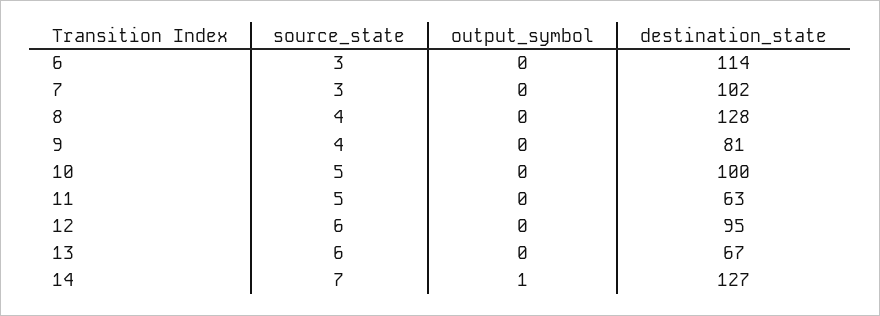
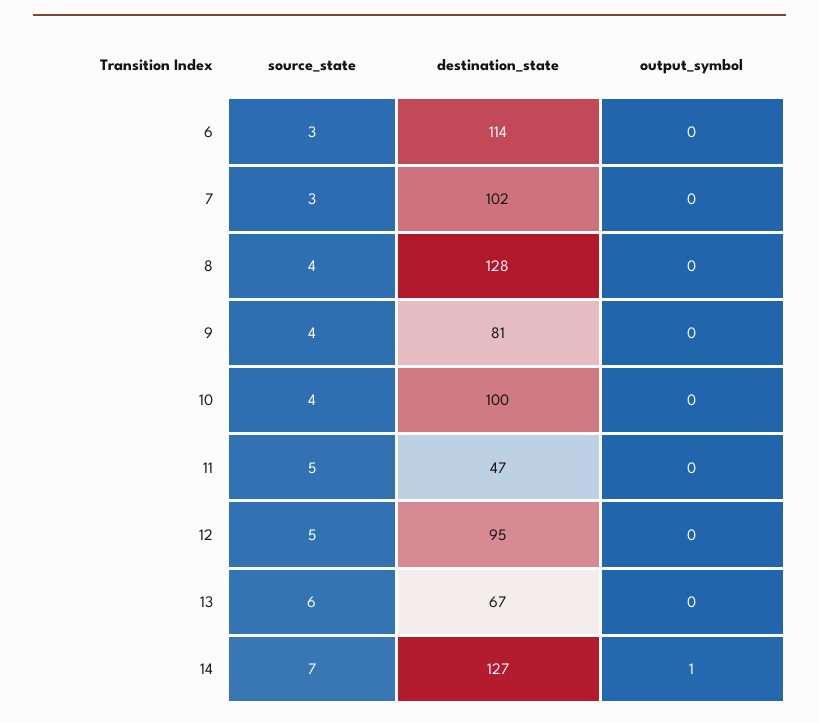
  {
    "source_state": {
      "6": 3,
      "7": 3,
      "8": 4,
      "9": 4,
-     "10": 5,
+     "10": 4,
      "11": 5,
-     "12": 6,
+     "12": 5,
      "13": 6,
      "14": 7
    },
    "output_symbol": {
      "6": 0,
      "7": 0,
      "8": 0,
      "9": 0,
      "10": 0,
      "11": 0,
      "12": 0,
      "13": 0,
      "14": 1
    },
    "destination_state": {
      "6": 114,
      "7": 102,
      "8": 128,
      "9": 81,
      "10": 100,
-     "11": 63,
+     "11": 47,
      "12": 95,
      "13": 67,
      "14": 127
    }
  }

